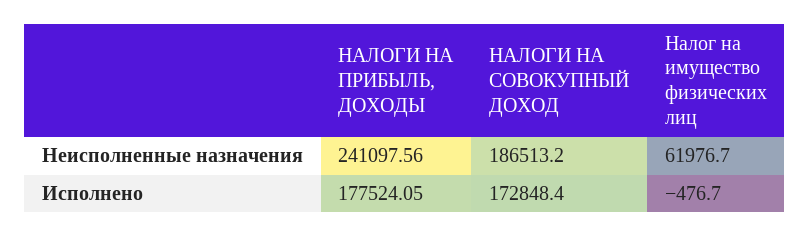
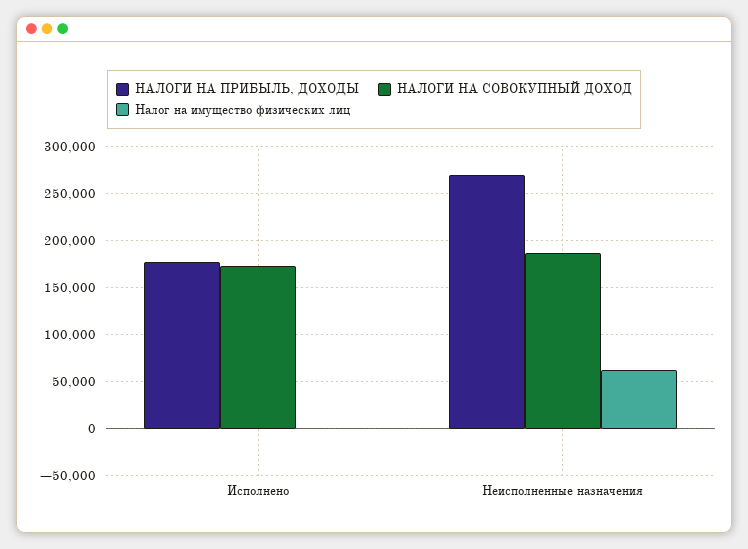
  {
    "НАЛОГИ НА ПРИБЫЛЬ, ДОХОДЫ": {
-     "Неисполненные назначения": 241097.56,
+     "Неисполненные назначения": 270000,
      "Исполнено": 177524.05
    },
    "НАЛОГИ НА СОВОКУПНЫЙ ДОХОД": {
      "Неисполненные назначения": 186513.2,
      "Исполнено": 172848.4
    },
    "Налог на имущество физических лиц": {
      "Неисполненные назначения": 61976.7,
      "Исполнено": -476.7
    }
  }

